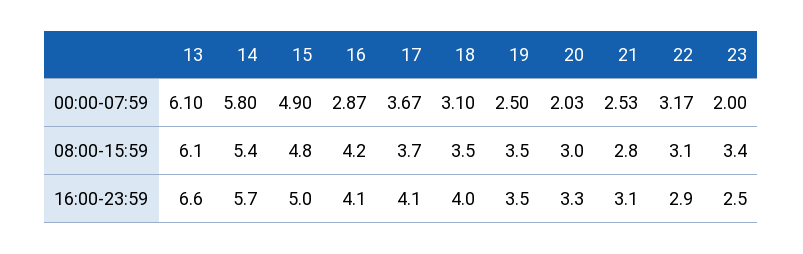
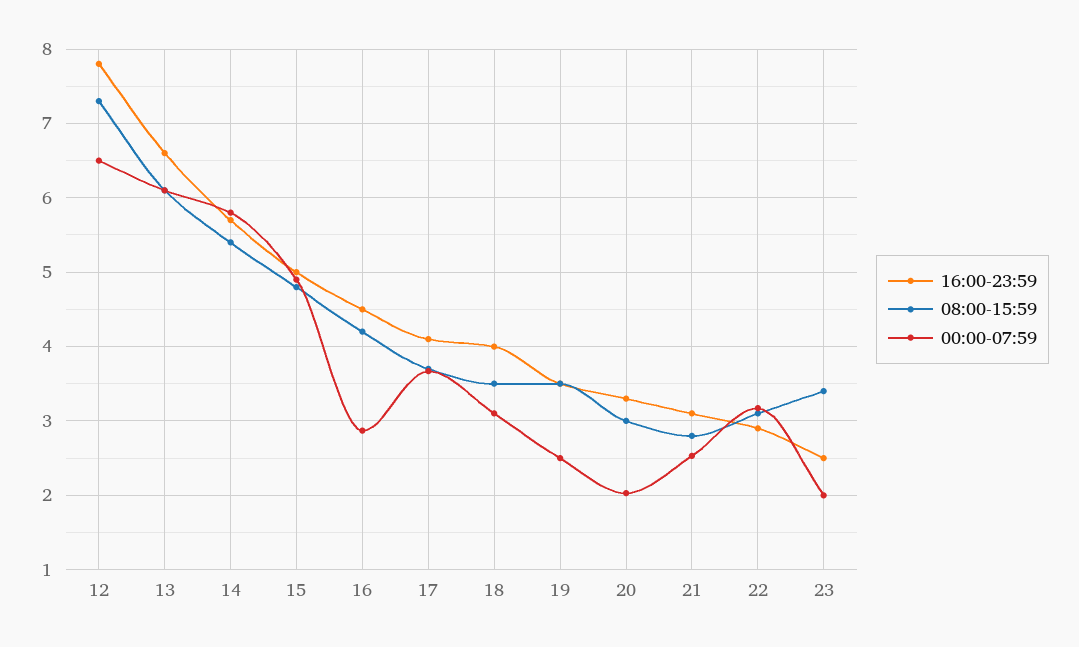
  {
    "00:00-07:59": {
      "13": 6.1,
      "14": 5.8,
      "15": 4.9,
      "16": 2.87,
      "17": 3.67,
      "18": 3.1,
      "19": 2.5,
      "20": 2.03,
      "21": 2.53,
      "22": 3.17,
-     "23": 2
+     "23": 2,
+     "12": 6.5
    },
    "08:00-15:59": {
      "13": 6.1,
      "14": 5.4,
      "15": 4.8,
      "16": 4.2,
      "17": 3.7,
      "18": 3.5,
      "19": 3.5,
      "20": 3,
      "21": 2.8,
      "22": 3.1,
-     "23": 3.4
+     "23": 3.4,
+     "12": 7.3
    },
    "16:00-23:59": {
      "13": 6.6,
      "14": 5.7,
      "15": 5,
-     "16": 4.1,
+     "16": 4.5,
      "17": 4.1,
      "18": 4,
      "19": 3.5,
      "20": 3.3,
      "21": 3.1,
      "22": 2.9,
-     "23": 2.5
+     "23": 2.5,
+     "12": 7.8
    }
  }

